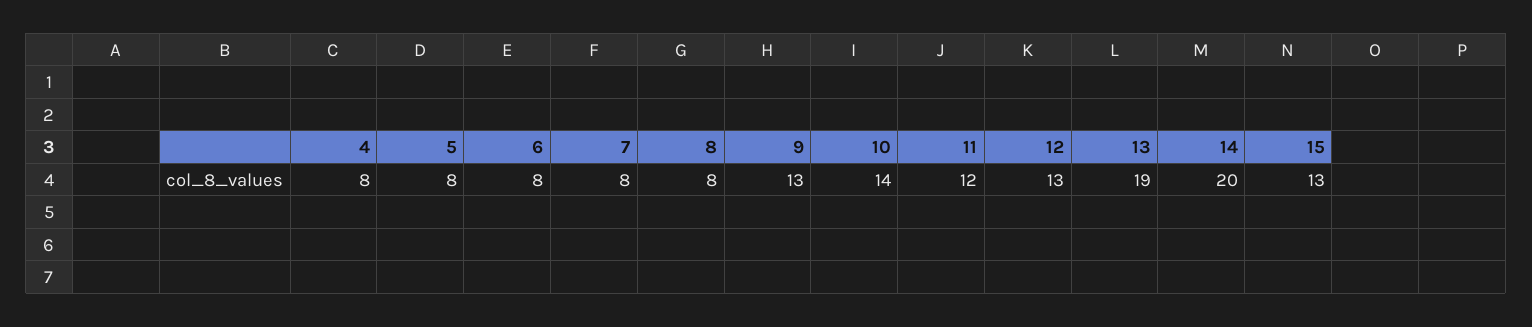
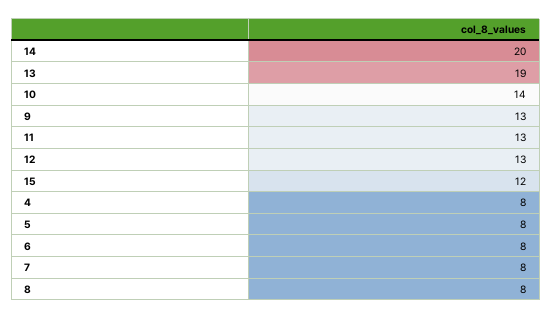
  {
    "4": 8,
    "5": 8,
    "6": 8,
    "7": 8,
    "8": 8,
    "9": 13,
    "10": 14,
-   "11": 12,
+   "11": 13,
    "12": 13,
    "13": 19,
    "14": 20,
-   "15": 13
+   "15": 12
  }

